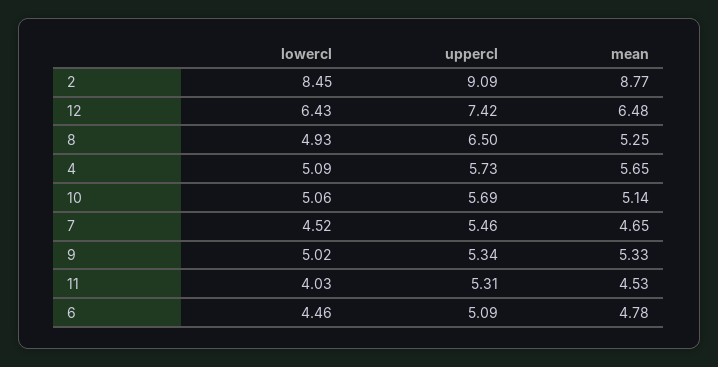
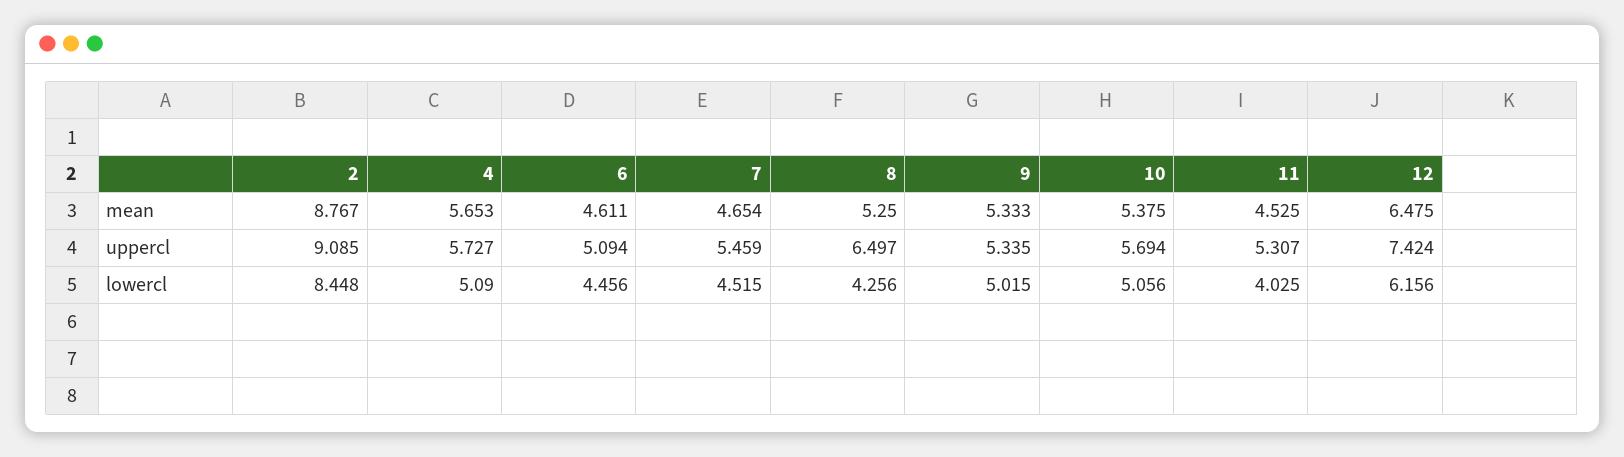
  {
    "lowercl": {
      "2": 8.448,
-     "12": 6.43,
+     "12": 6.156,
-     "8": 4.93,
+     "8": 4.256,
      "4": 5.09,
      "10": 5.056,
      "7": 4.515,
      "9": 5.015,
      "11": 4.025,
      "6": 4.456
    },
    "uppercl": {
      "2": 9.085,
      "12": 7.424,
      "8": 6.497,
      "4": 5.727,
      "10": 5.694,
      "7": 5.459,
      "9": 5.335,
      "11": 5.307,
      "6": 5.094
    },
    "mean": {
      "2": 8.767,
      "12": 6.475,
      "8": 5.25,
      "4": 5.653,
-     "10": 5.14,
+     "10": 5.375,
      "7": 4.654,
      "9": 5.333,
      "11": 4.525,
-     "6": 4.78
+     "6": 4.611
    }
  }

